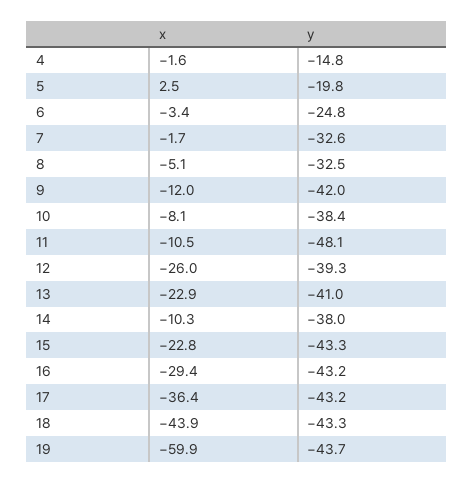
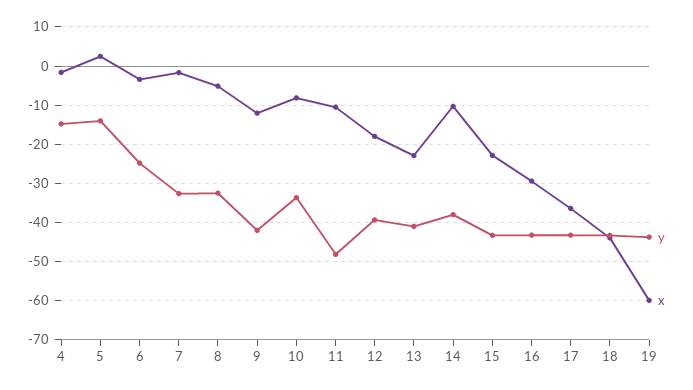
  {
    "x": {
      "4": -1.6,
      "5": 2.5,
      "6": -3.4,
      "7": -1.7,
      "8": -5.1,
      "9": -12,
      "10": -8.1,
      "11": -10.5,
-     "12": -26,
+     "12": -18,
      "13": -22.9,
      "14": -10.3,
      "15": -22.8,
      "16": -29.4,
      "17": -36.4,
      "18": -43.9,
      "19": -59.9
    },
    "y": {
      "4": -14.8,
-     "5": -19.8,
+     "5": -14,
      "6": -24.8,
      "7": -32.6,
      "8": -32.5,
      "9": -42,
-     "10": -38.4,
+     "10": -34,
      "11": -48.1,
      "12": -39.3,
      "13": -41,
      "14": -38,
      "15": -43.3,
      "16": -43.2,
      "17": -43.2,
      "18": -43.3,
      "19": -43.7
    }
  }

